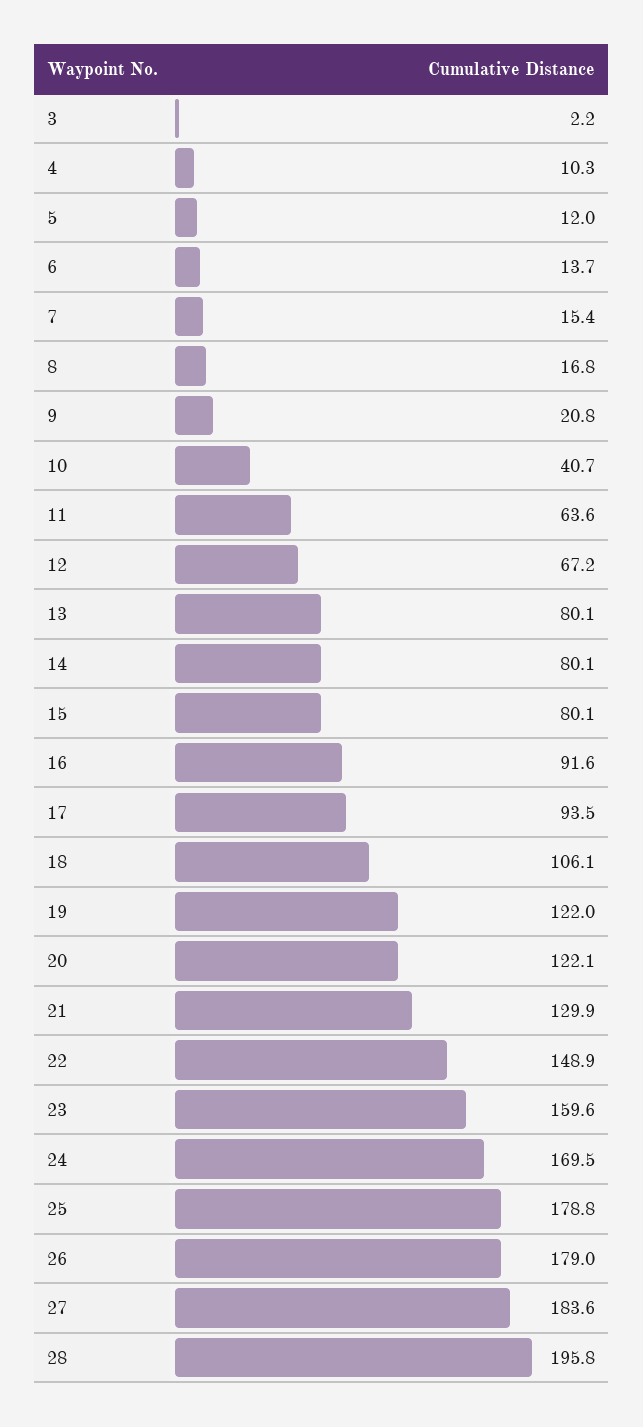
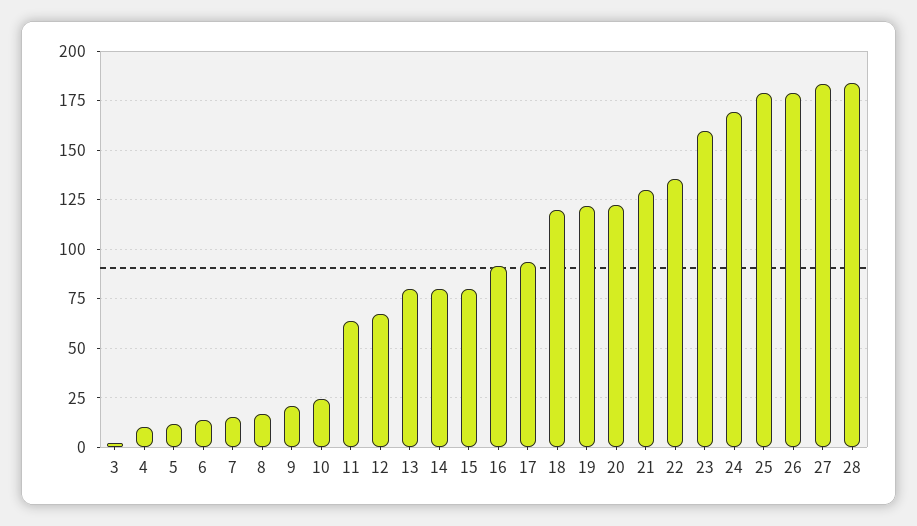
  {
    "3": 2.2,
    "4": 10.3,
    "5": 12,
    "6": 13.7,
    "7": 15.4,
    "8": 16.8,
    "9": 20.8,
-   "10": 40.7,
+   "10": 25,
    "11": 63.6,
    "12": 67.2,
    "13": 80.1,
    "14": 80.1,
    "15": 80.1,
    "16": 91.6,
    "17": 93.5,
-   "18": 106.1,
+   "18": 120,
    "19": 122,
    "20": 122.1,
    "21": 129.9,
-   "22": 148.9,
+   "22": 135,
    "23": 159.6,
    "24": 169.5,
    "25": 178.8,
    "26": 179,
    "27": 183.6,
-   "28": 195.8
+   "28": 185
  }

